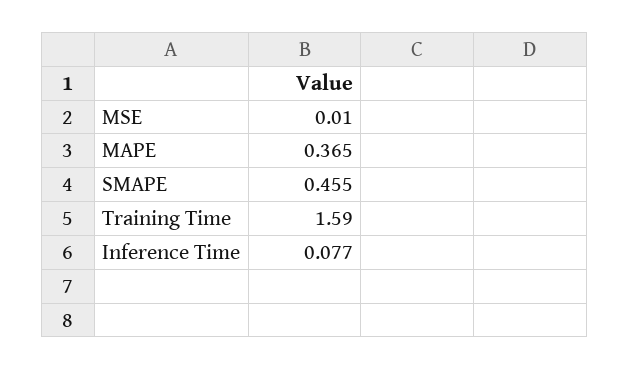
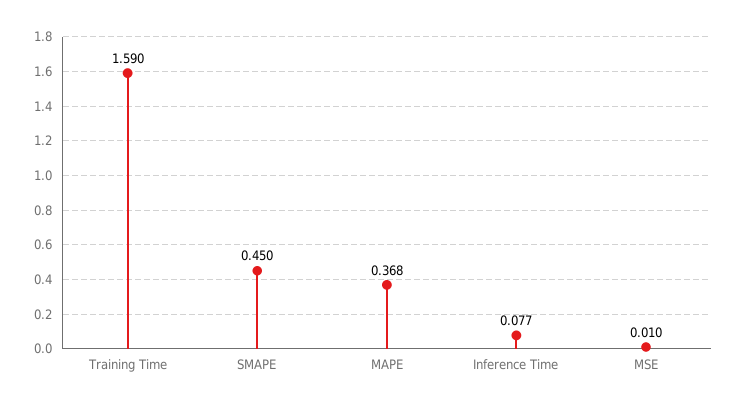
  {
    "MSE": 0.01,
-   "MAPE": 0.365,
+   "MAPE": 0.368,
-   "SMAPE": 0.455,
+   "SMAPE": 0.45,
    "Training Time": 1.59,
    "Inference Time": 0.077
  }

